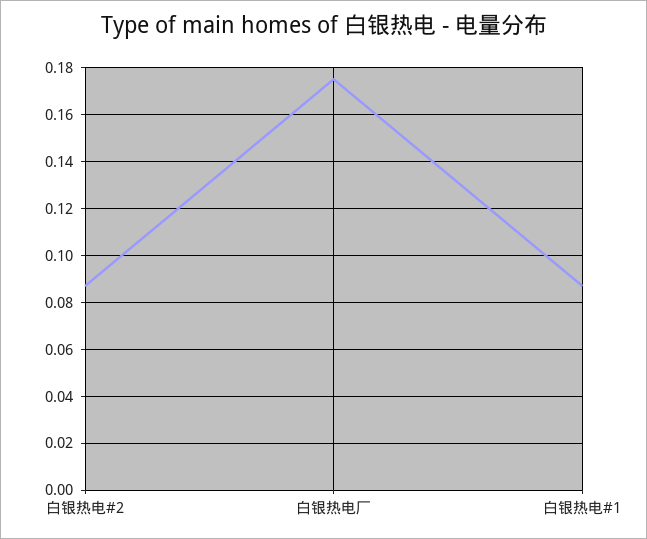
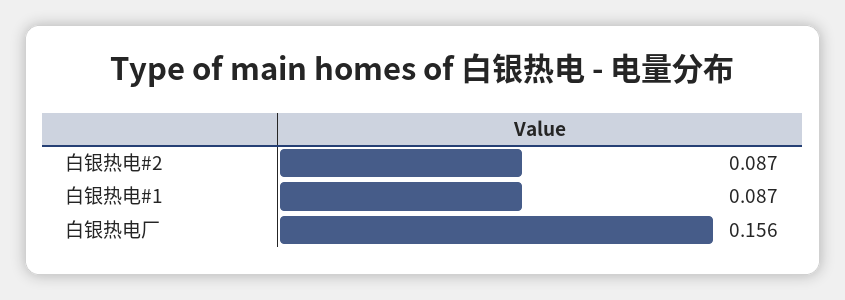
  {
    "白银热电#2": 0.087,
-   "白银热电厂": 0.175,
+   "白银热电厂": 0.156,
    "白银热电#1": 0.087
  }

